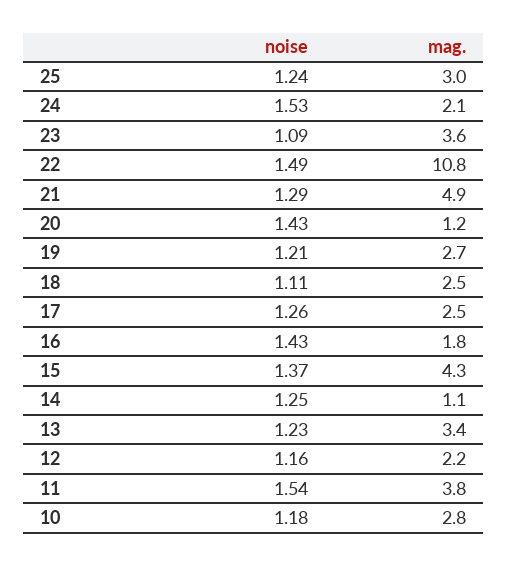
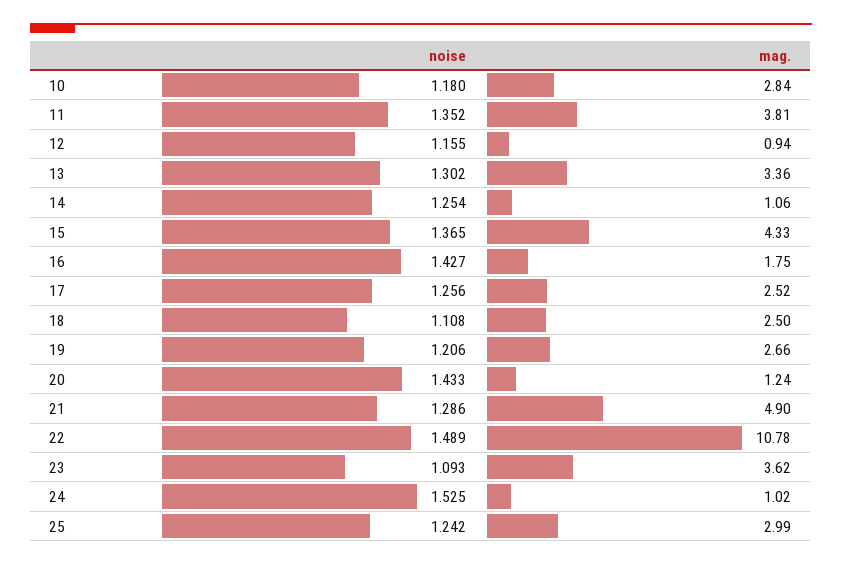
  {
    "noise": {
      "25": 1.242,
      "24": 1.525,
      "23": 1.093,
      "22": 1.489,
      "21": 1.286,
      "20": 1.433,
      "19": 1.206,
      "18": 1.108,
      "17": 1.256,
      "16": 1.427,
      "15": 1.365,
      "14": 1.254,
-     "13": 1.23,
+     "13": 1.302,
      "12": 1.155,
-     "11": 1.54,
+     "11": 1.352,
      "10": 1.18
    },
    "mag.": {
      "25": 2.99,
-     "24": 2.1,
+     "24": 1.02,
      "23": 3.62,
      "22": 10.78,
      "21": 4.9,
      "20": 1.24,
      "19": 2.66,
      "18": 2.5,
      "17": 2.52,
      "16": 1.75,
      "15": 4.33,
      "14": 1.06,
      "13": 3.36,
-     "12": 2.2,
+     "12": 0.94,
      "11": 3.81,
      "10": 2.84
    }
  }

